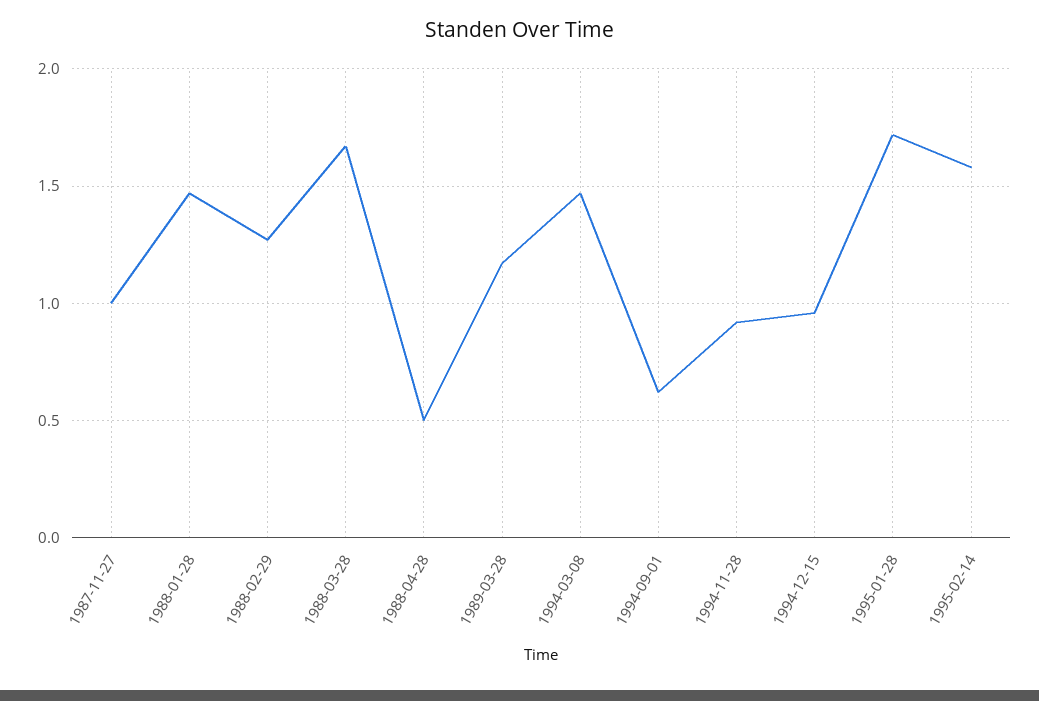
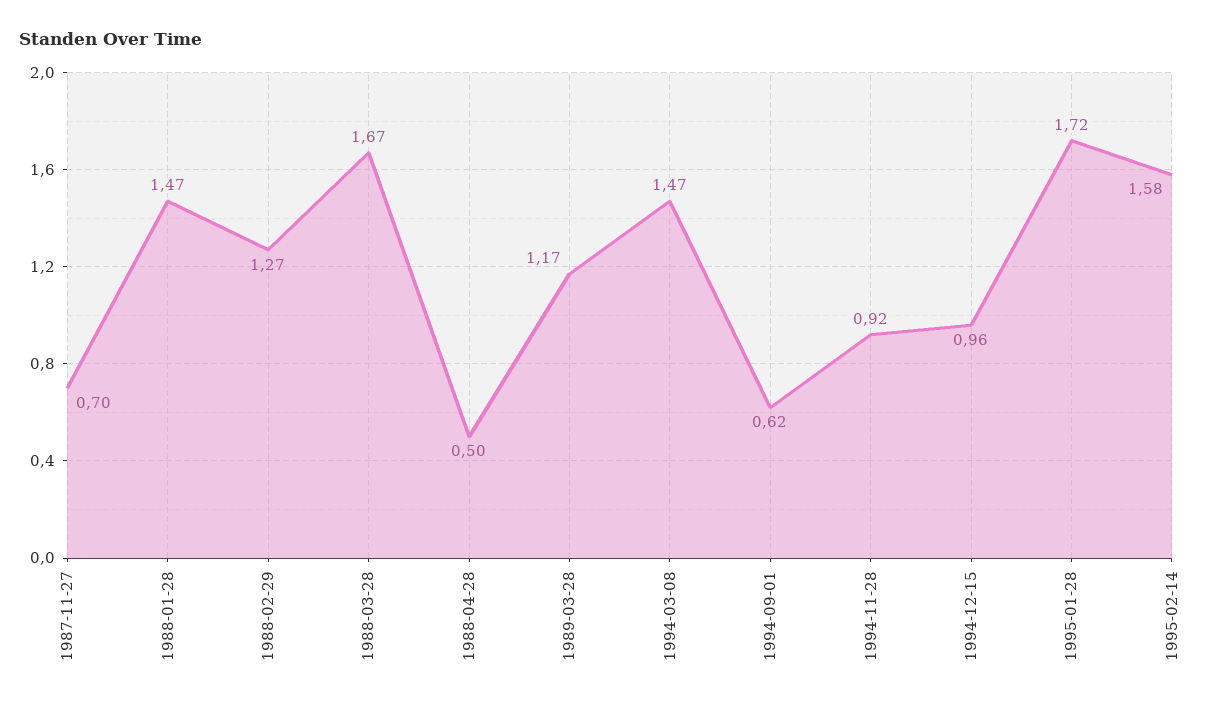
  {
-   "1987-11-27": 1,
+   "1987-11-27": 0.7,
    "1988-01-28": 1.47,
    "1988-02-29": 1.27,
    "1988-03-28": 1.67,
    "1988-04-28": 0.5,
    "1989-03-28": 1.17,
    "1994-03-08": 1.47,
    "1994-09-01": 0.62,
    "1994-11-28": 0.92,
    "1994-12-15": 0.96,
    "1995-01-28": 1.72,
    "1995-02-14": 1.58
  }

